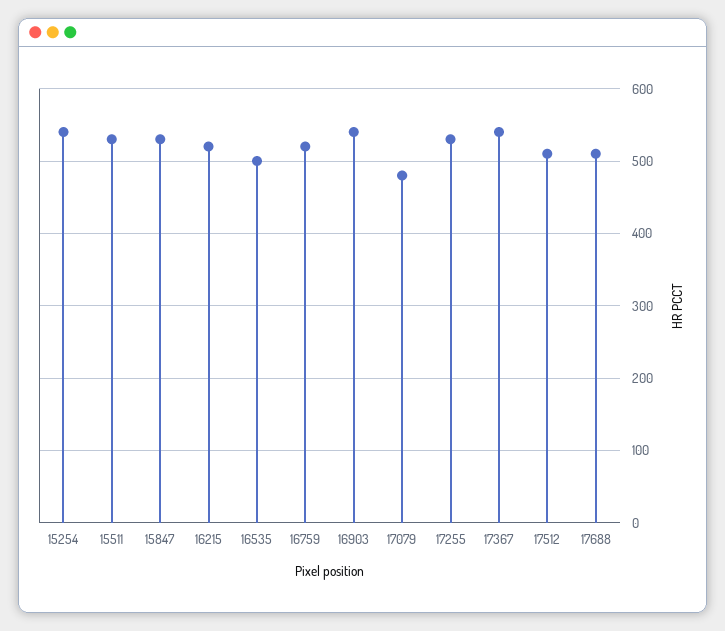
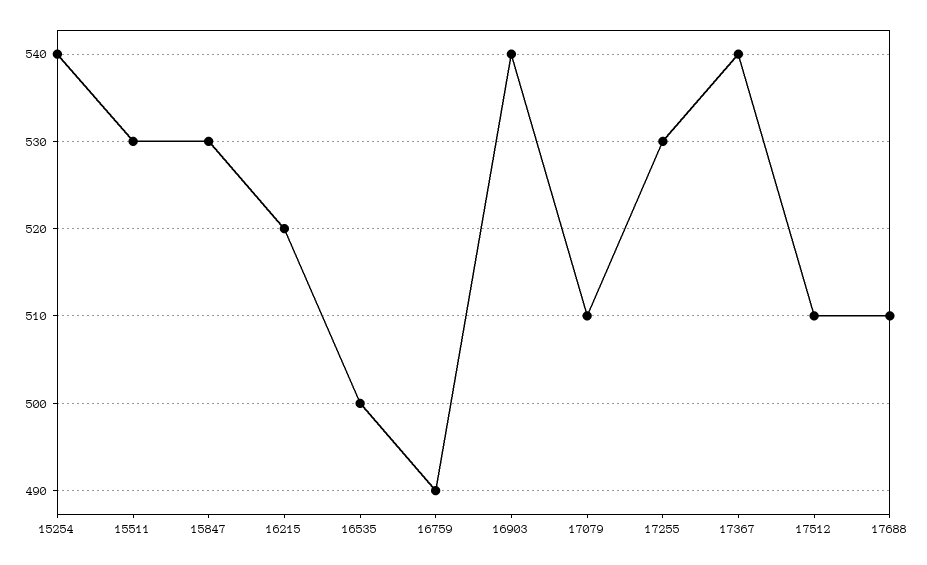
  {
    "15254": 540,
    "15511": 530,
    "15847": 530,
    "16215": 520,
    "16535": 500,
-   "16759": 520,
+   "16759": 490,
    "16903": 540,
-   "17079": 480,
+   "17079": 510,
    "17255": 530,
    "17367": 540,
    "17512": 510,
    "17688": 510
  }

